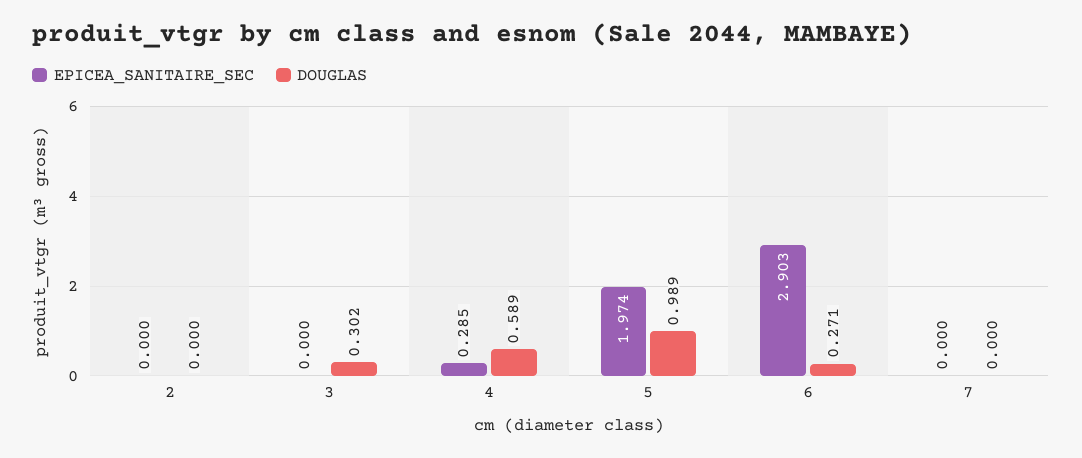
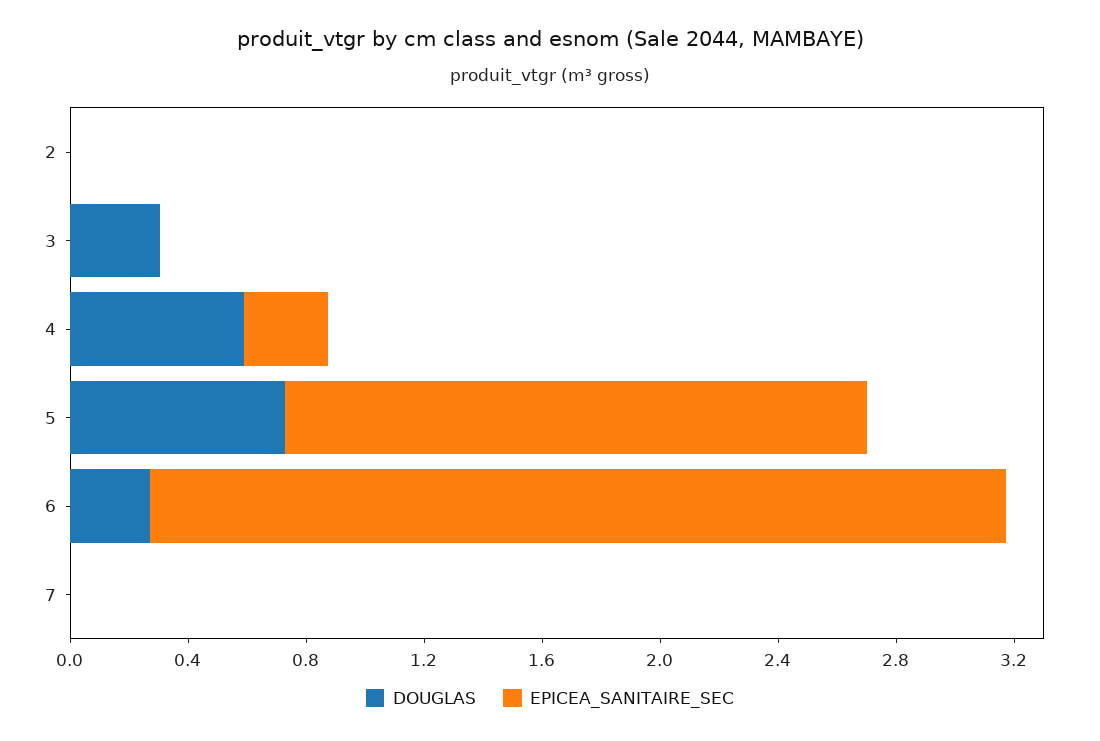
  {
    "EPICEA_SANITAIRE_SEC": {
      "2": 0,
      "3": 0,
      "4": 0.285,
      "5": 1.974,
      "6": 2.903,
      "7": 0
    },
    "DOUGLAS": {
      "2": 0,
      "3": 0.302,
      "4": 0.589,
-     "5": 0.989,
+     "5": 0.7,
      "6": 0.271,
      "7": 0
    }
  }

